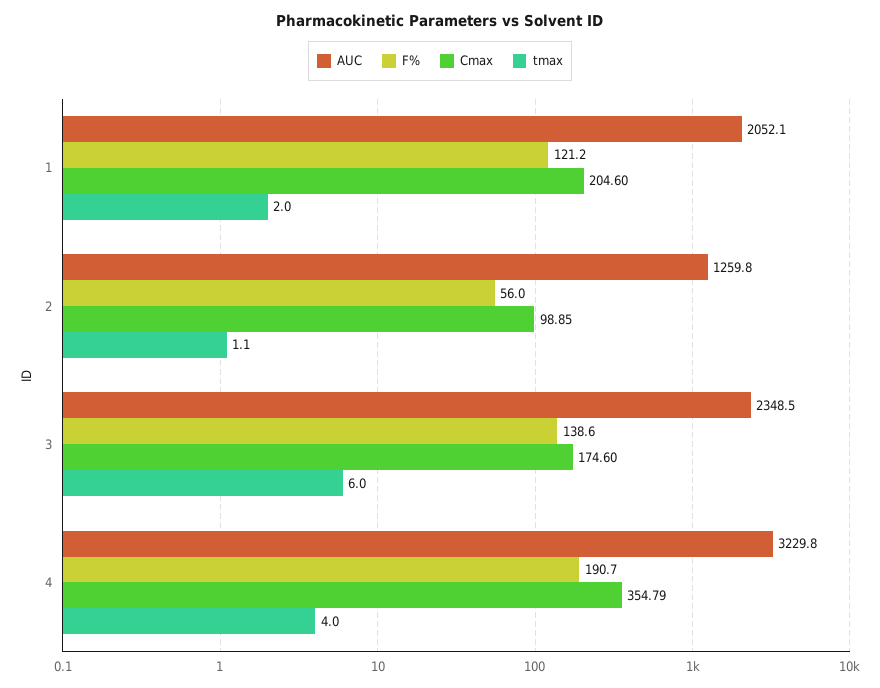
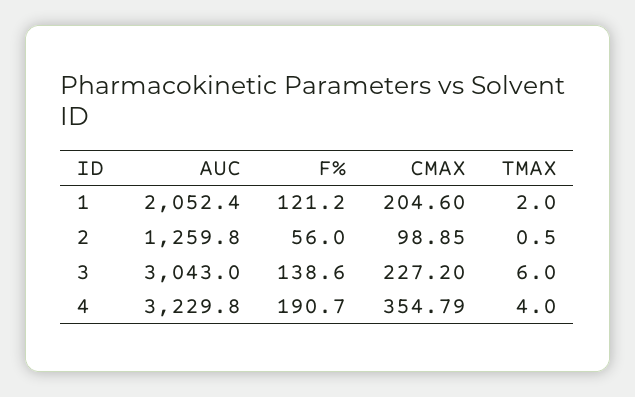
  {
    "AUC": {
-     "1": 2052.1,
+     "1": 2052.4,
      "2": 1259.8,
-     "3": 2348.5,
+     "3": 3043,
      "4": 3229.8
    },
    "F%": {
      "1": 121.2,
      "2": 56,
      "3": 138.6,
      "4": 190.7
    },
    "Cmax": {
      "1": 204.6,
      "2": 98.85,
-     "3": 174.6,
+     "3": 227.2,
      "4": 354.79
    },
    "tmax": {
      "1": 2,
-     "2": 1.1,
+     "2": 0.5,
      "3": 6,
      "4": 4
    }
  }

